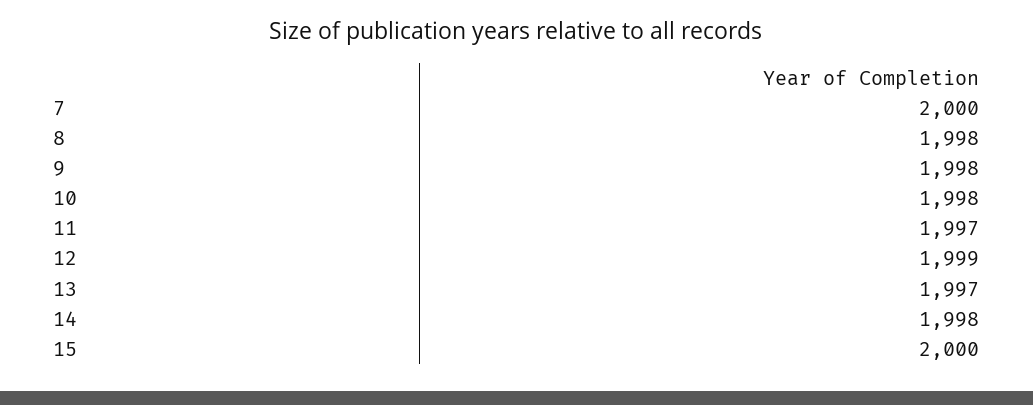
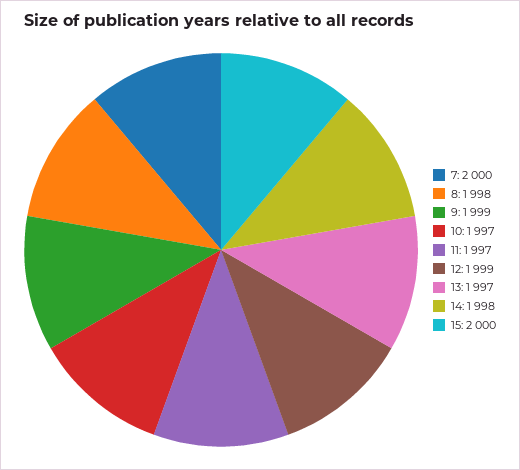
  {
    "7": 2000,
    "8": 1998,
-   "9": 1998,
+   "9": 1999,
-   "10": 1998,
+   "10": 1997,
    "11": 1997,
    "12": 1999,
    "13": 1997,
    "14": 1998,
    "15": 2000
  }

